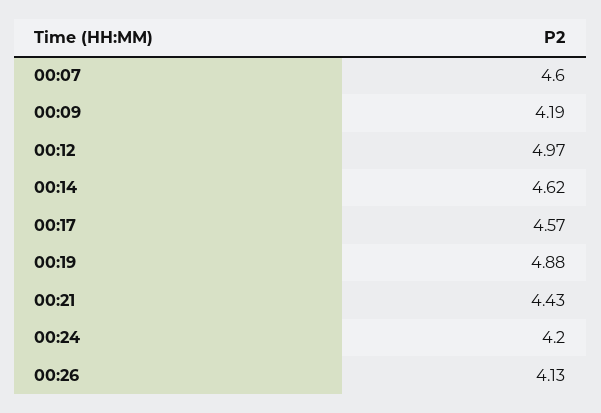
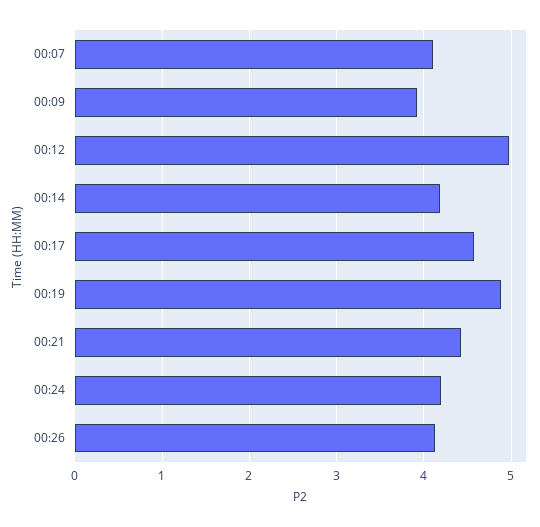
  {
-   "00:07": 4.6,
+   "00:07": 4.1,
-   "00:09": 4.19,
+   "00:09": 3.9,
    "00:12": 4.97,
-   "00:14": 4.62,
+   "00:14": 4.2,
    "00:17": 4.57,
    "00:19": 4.88,
    "00:21": 4.43,
    "00:24": 4.2,
    "00:26": 4.13
  }

